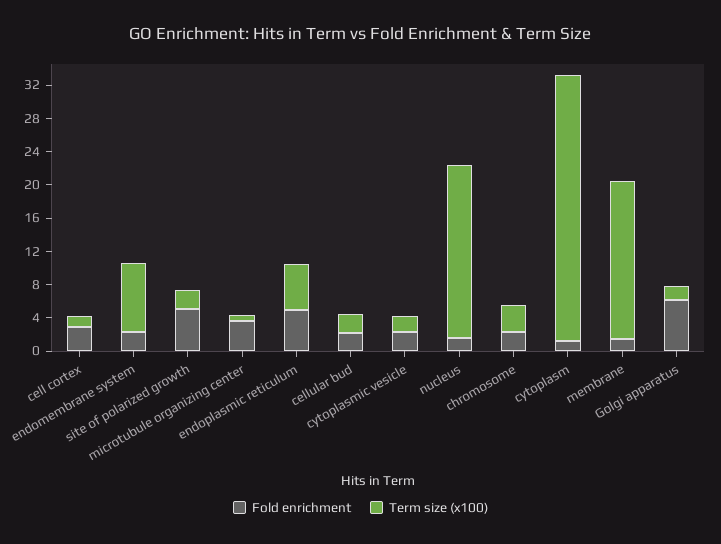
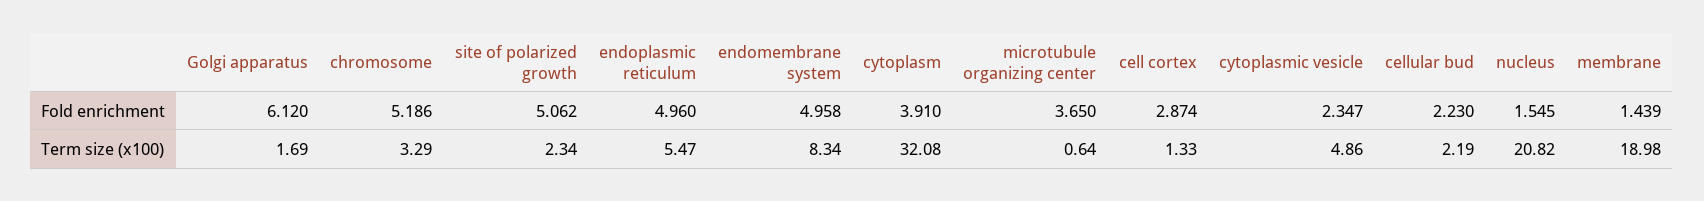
  {
    "Fold enrichment": {
      "cell cortex": 2.874,
-     "endomembrane system": 2,
+     "endomembrane system": 4.958,
      "site of polarized growth": 5.062,
      "microtubule organizing center": 3.65,
      "endoplasmic reticulum": 4.96,
      "cellular bud": 2.23,
      "cytoplasmic vesicle": 2.347,
      "nucleus": 1.545,
-     "chromosome": 2,
+     "chromosome": 5.186,
-     "cytoplasm": 1,
+     "cytoplasm": 3.91,
      "membrane": 1.439,
      "Golgi apparatus": 6.12
    },
    "Term size (x100)": {
      "cell cortex": 1.33,
      "endomembrane system": 8.34,
      "site of polarized growth": 2.34,
      "microtubule organizing center": 0.64,
      "endoplasmic reticulum": 5.47,
      "cellular bud": 2.19,
-     "cytoplasmic vesicle": 2,
+     "cytoplasmic vesicle": 4.86,
      "nucleus": 20.82,
      "chromosome": 3.29,
      "cytoplasm": 32.08,
      "membrane": 18.98,
      "Golgi apparatus": 1.69
    }
  }

